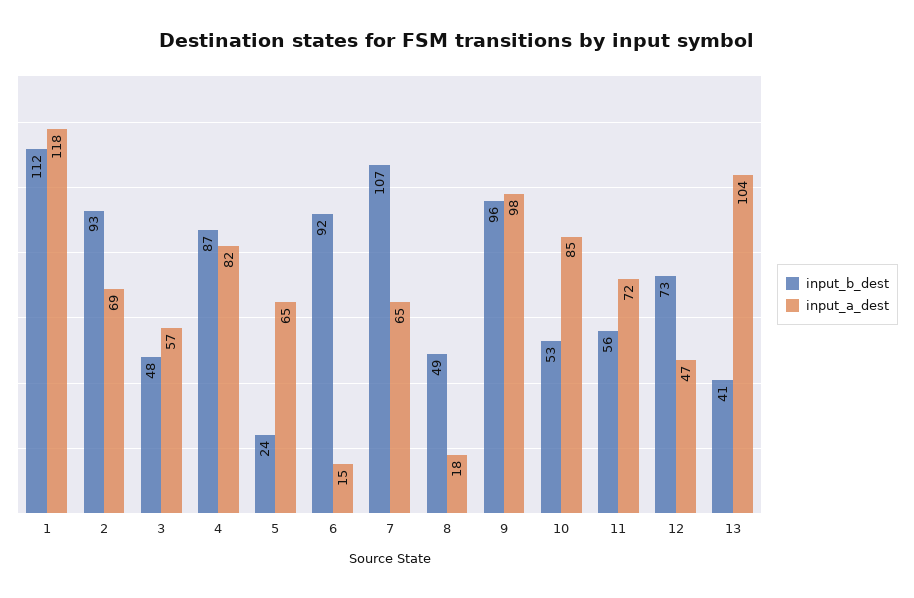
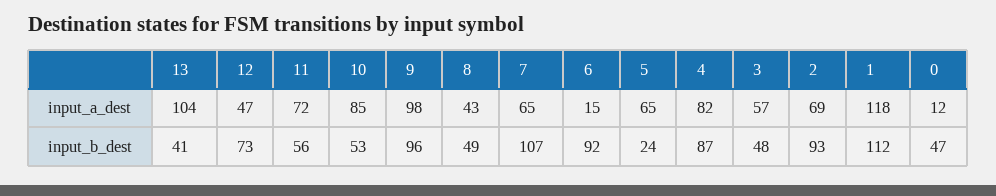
  {
    "input_b_dest": {
      "1": 112,
      "2": 93,
      "3": 48,
      "4": 87,
      "5": 24,
      "6": 92,
      "7": 107,
      "8": 49,
      "9": 96,
      "10": 53,
      "11": 56,
      "12": 73,
-     "13": 41
+     "13": 41,
+     "0": 47
    },
    "input_a_dest": {
      "1": 118,
      "2": 69,
      "3": 57,
      "4": 82,
      "5": 65,
      "6": 15,
      "7": 65,
-     "8": 18,
+     "8": 43,
      "9": 98,
      "10": 85,
      "11": 72,
      "12": 47,
-     "13": 104
+     "13": 104,
+     "0": 12
    }
  }

